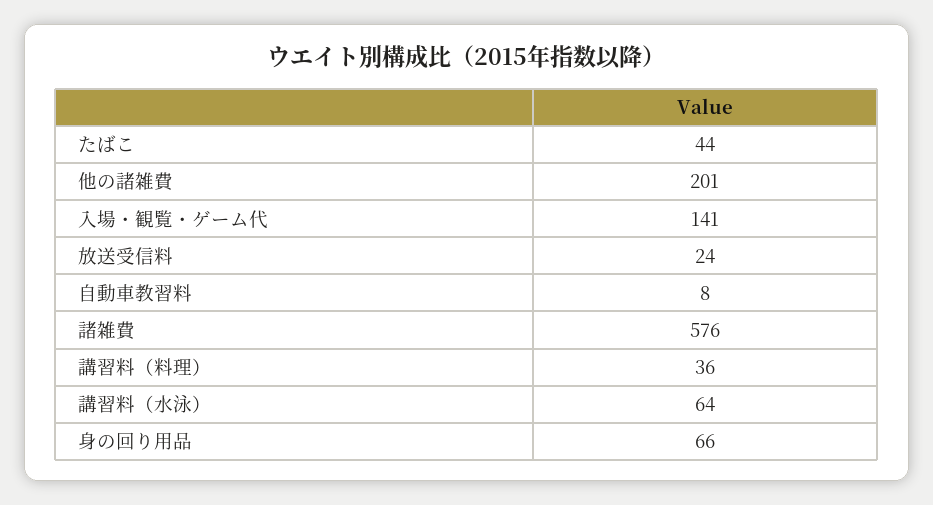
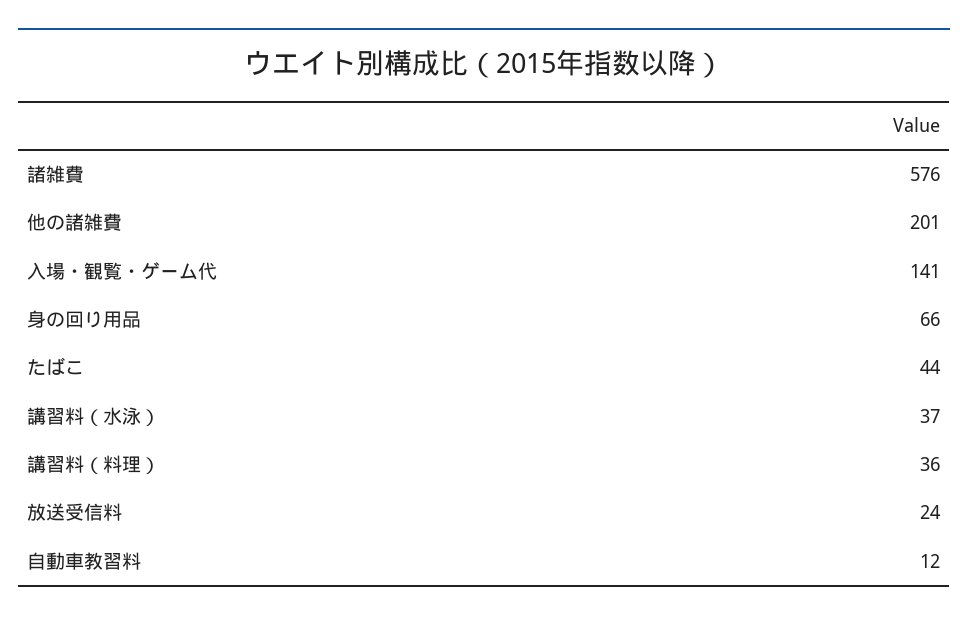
  {
    "たばこ": 44,
    "他の諸雑費": 201,
    "入場・観覧・ゲーム代": 141,
    "放送受信料": 24,
-   "自動車教習料": 8,
+   "自動車教習料": 12,
    "諸雑費": 576,
    "講習料（料理）": 36,
-   "講習料（水泳）": 64,
+   "講習料（水泳）": 37,
    "身の回り用品": 66
  }

